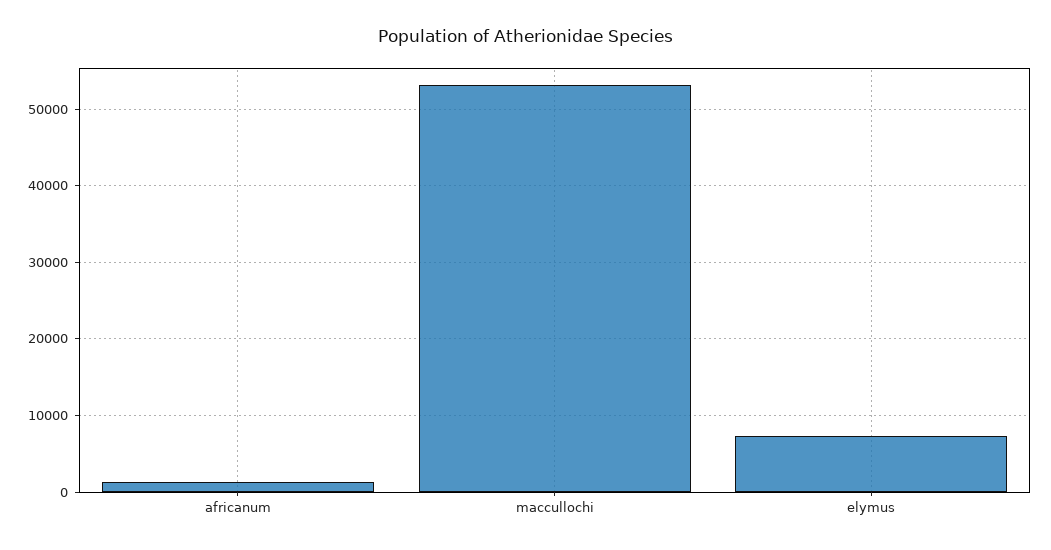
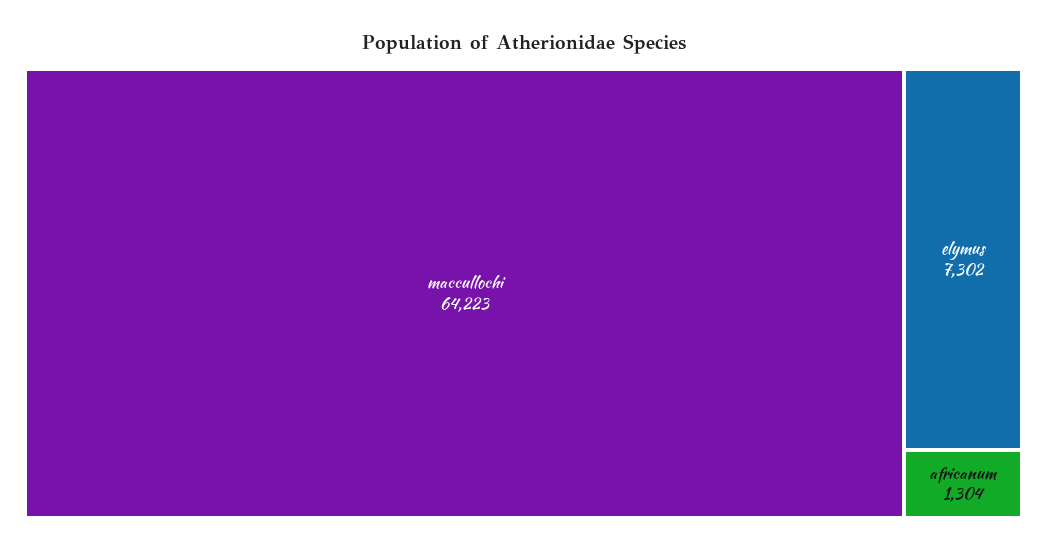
  {
    "africanum": 1304,
-   "maccullochi": 53000,
+   "maccullochi": 64223,
    "elymus": 7302
  }

